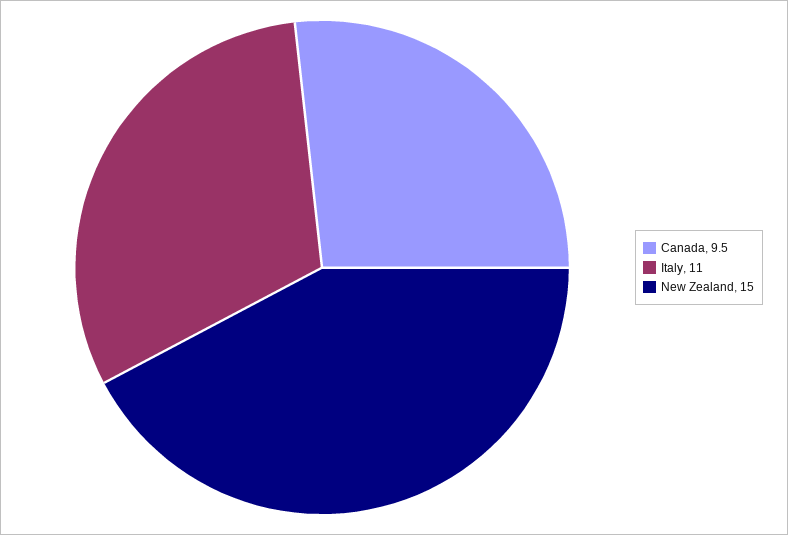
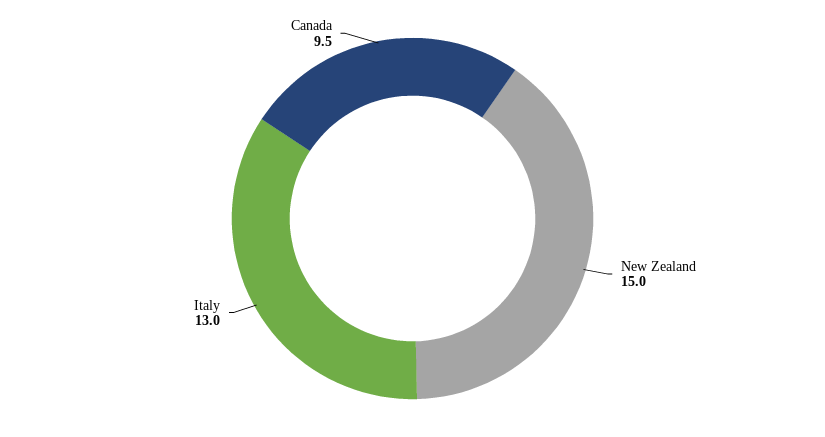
  {
    "Canada": 9.5,
-   "Italy": 11,
+   "Italy": 13,
    "New Zealand": 15
  }

